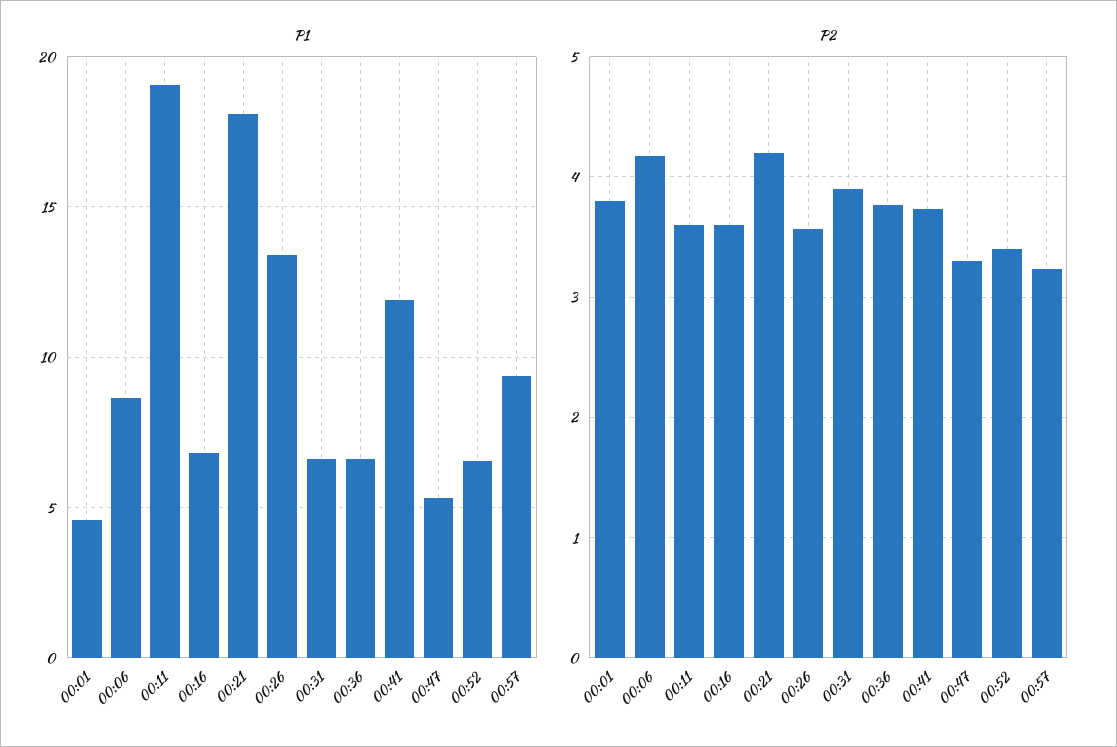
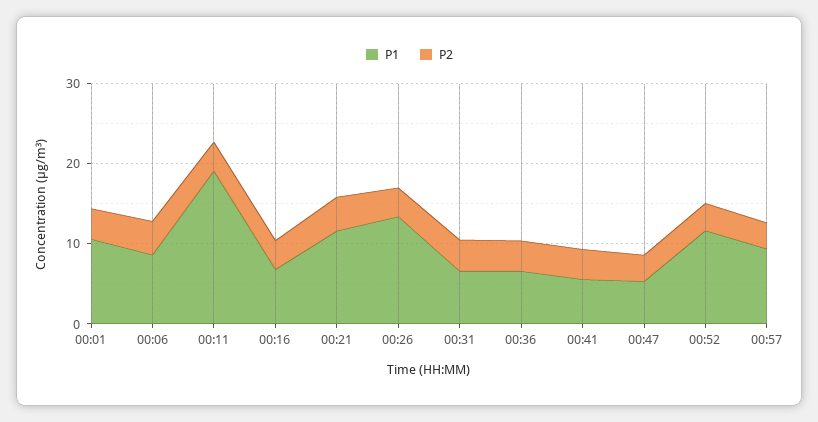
  {
    "P1": {
-     "00:01": 4.5,
+     "00:01": 10,
      "00:06": 8.5,
      "00:11": 19,
      "00:16": 7,
-     "00:21": 18,
+     "00:21": 12,
      "00:26": 13.5,
      "00:31": 6.5,
      "00:36": 6.5,
-     "00:41": 12,
+     "00:41": 6,
      "00:47": 5.5,
-     "00:52": 6.5,
+     "00:52": 12,
      "00:57": 9.5
    },
    "P2": {
      "00:01": 3.8,
      "00:06": 4.2,
      "00:11": 3.6,
      "00:16": 3.6,
      "00:21": 4.2,
      "00:26": 3.6,
      "00:31": 3.9,
      "00:36": 3.8,
      "00:41": 3.7,
      "00:47": 3.3,
      "00:52": 3.4,
      "00:57": 3.2
    }
  }

